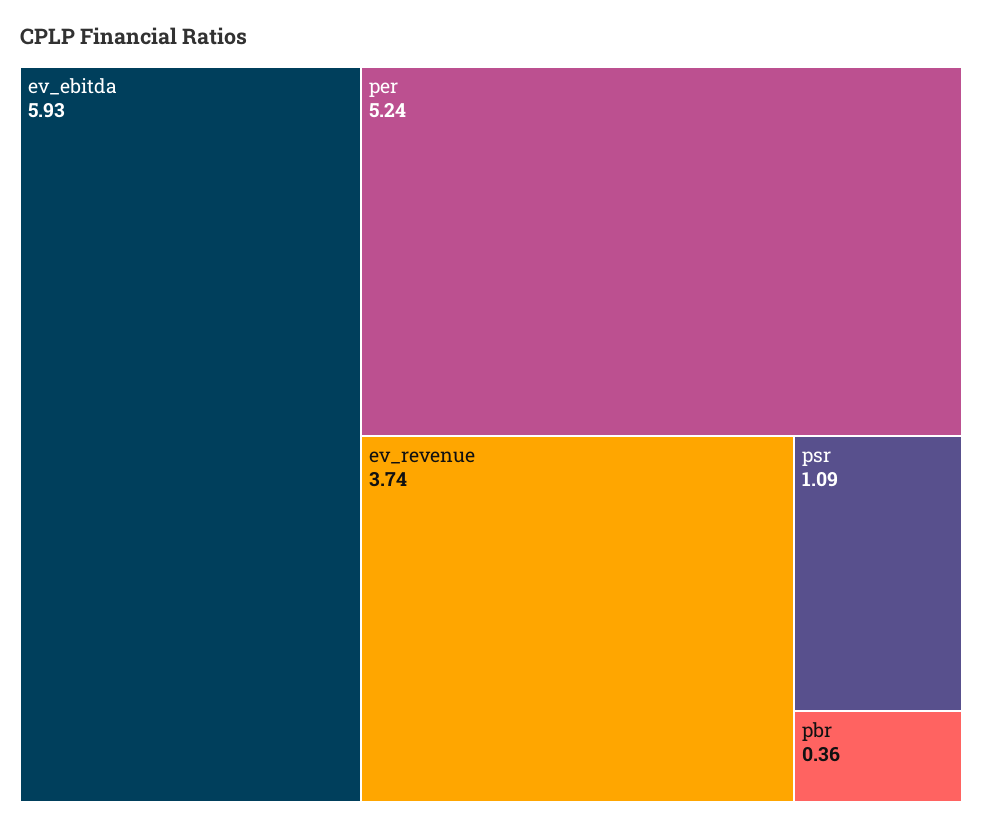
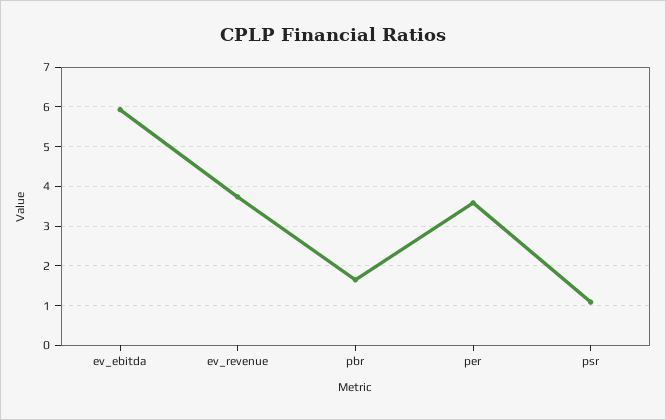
  {
    "ev_ebitda": 5.93,
-   "per": 5.24,
+   "per": 3.6,
    "ev_revenue": 3.74,
    "psr": 1.09,
-   "pbr": 0.36
+   "pbr": 1.6
  }

